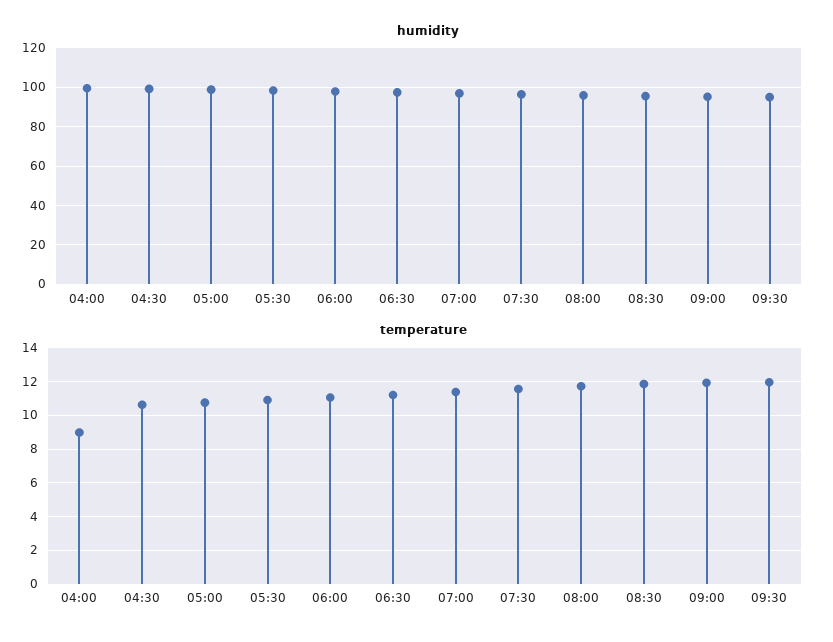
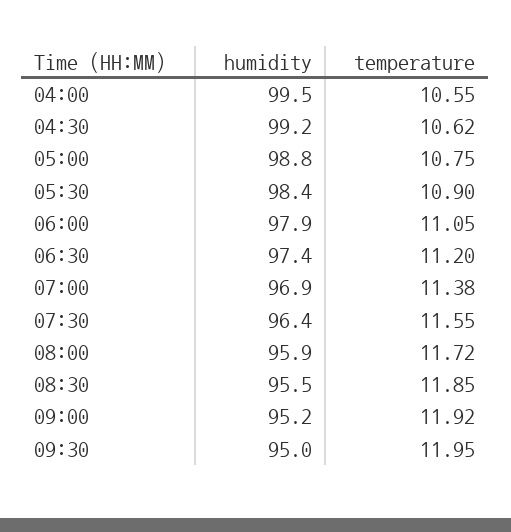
  {
    "humidity": {
      "04:00": 99.5,
      "04:30": 99.2,
      "05:00": 98.8,
      "05:30": 98.4,
      "06:00": 97.9,
      "06:30": 97.4,
      "07:00": 96.9,
      "07:30": 96.4,
      "08:00": 95.9,
      "08:30": 95.5,
      "09:00": 95.2,
      "09:30": 95
    },
    "temperature": {
-     "04:00": 9,
+     "04:00": 10.55,
      "04:30": 10.62,
      "05:00": 10.75,
      "05:30": 10.9,
      "06:00": 11.05,
      "06:30": 11.2,
      "07:00": 11.38,
      "07:30": 11.55,
      "08:00": 11.72,
      "08:30": 11.85,
      "09:00": 11.92,
      "09:30": 11.95
    }
  }

